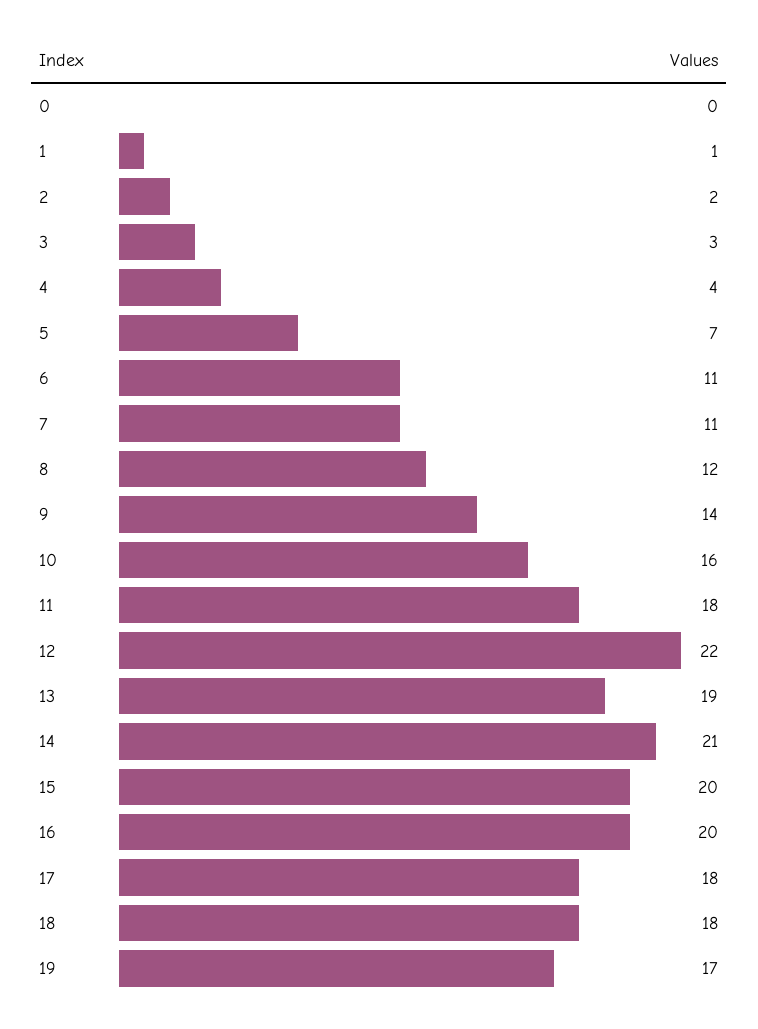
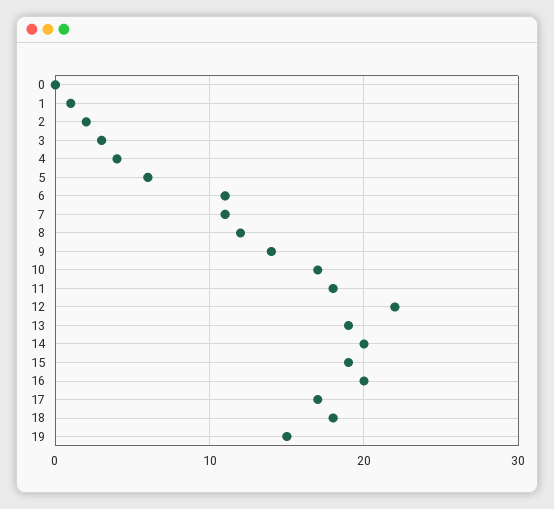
  {
    "0": 0,
    "1": 1,
    "2": 2,
    "3": 3,
    "4": 4,
-   "5": 7,
+   "5": 6,
    "6": 11,
    "7": 11,
    "8": 12,
    "9": 14,
-   "10": 16,
+   "10": 17,
    "11": 18,
    "12": 22,
    "13": 19,
-   "14": 21,
+   "14": 20,
-   "15": 20,
+   "15": 19,
    "16": 20,
-   "17": 18,
+   "17": 17,
    "18": 18,
-   "19": 17
+   "19": 15
  }

